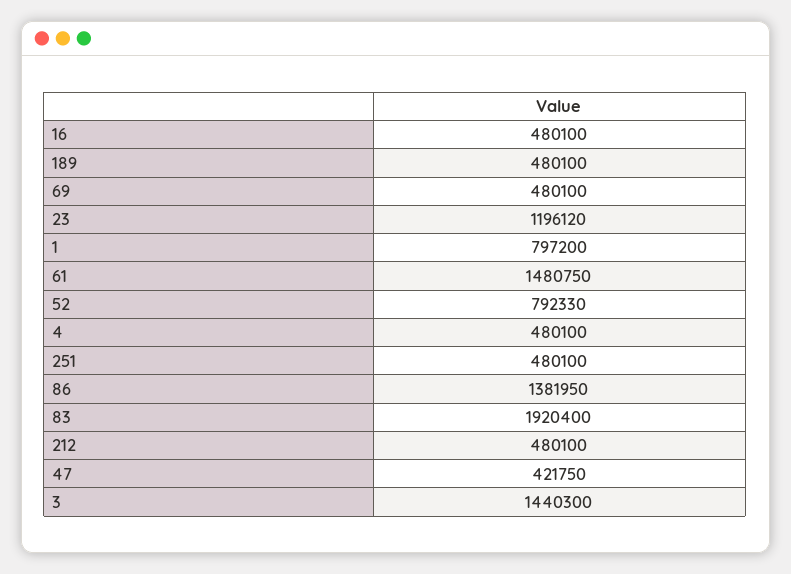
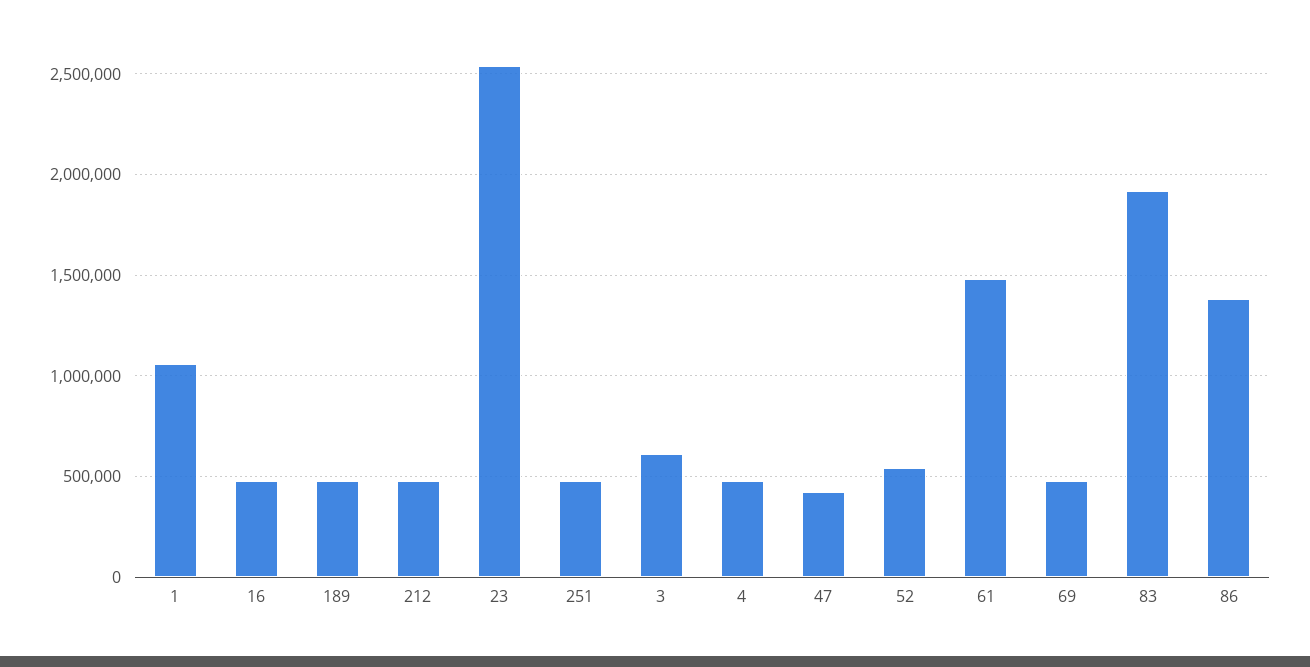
  {
    "16": 480100,
    "189": 480100,
    "69": 480100,
-   "23": 1196120,
+   "23": 2550000,
-   "1": 797200,
+   "1": 1050000,
    "61": 1480750,
-   "52": 792330,
+   "52": 550000,
    "4": 480100,
    "251": 480100,
    "86": 1381950,
    "83": 1920400,
    "212": 480100,
    "47": 421750,
-   "3": 1440300
+   "3": 600000
  }

